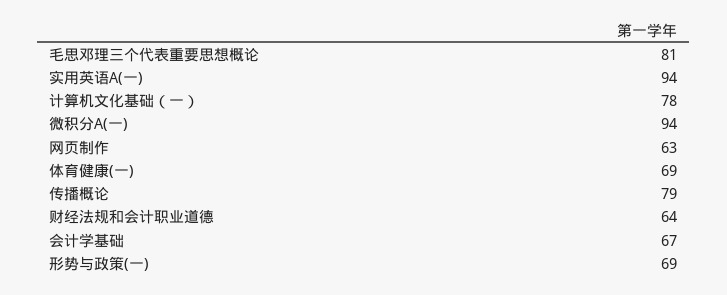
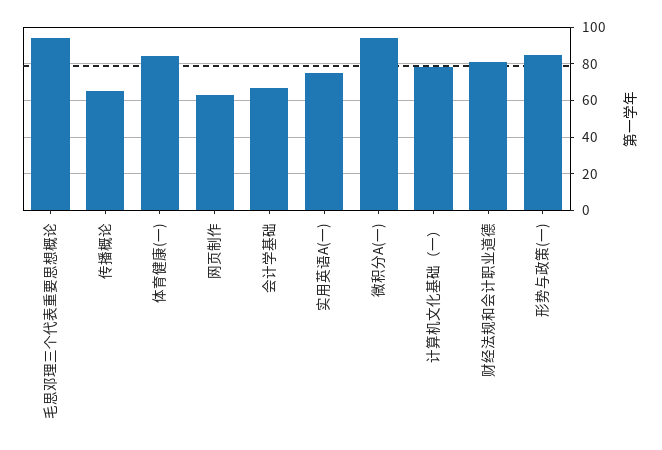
  {
-   "毛思邓理三个代表重要思想概论": 81,
+   "毛思邓理三个代表重要思想概论": 95,
-   "实用英语A(一)": 94,
+   "实用英语A(一)": 75,
    "计算机文化基础（一）": 78,
    "微积分A(一)": 94,
    "网页制作": 63,
-   "体育健康(一)": 69,
+   "体育健康(一)": 85,
-   "传播概论": 79,
+   "传播概论": 65,
-   "财经法规和会计职业道德": 64,
+   "财经法规和会计职业道德": 80,
    "会计学基础": 67,
-   "形势与政策(一)": 69
+   "形势与政策(一)": 85
  }

